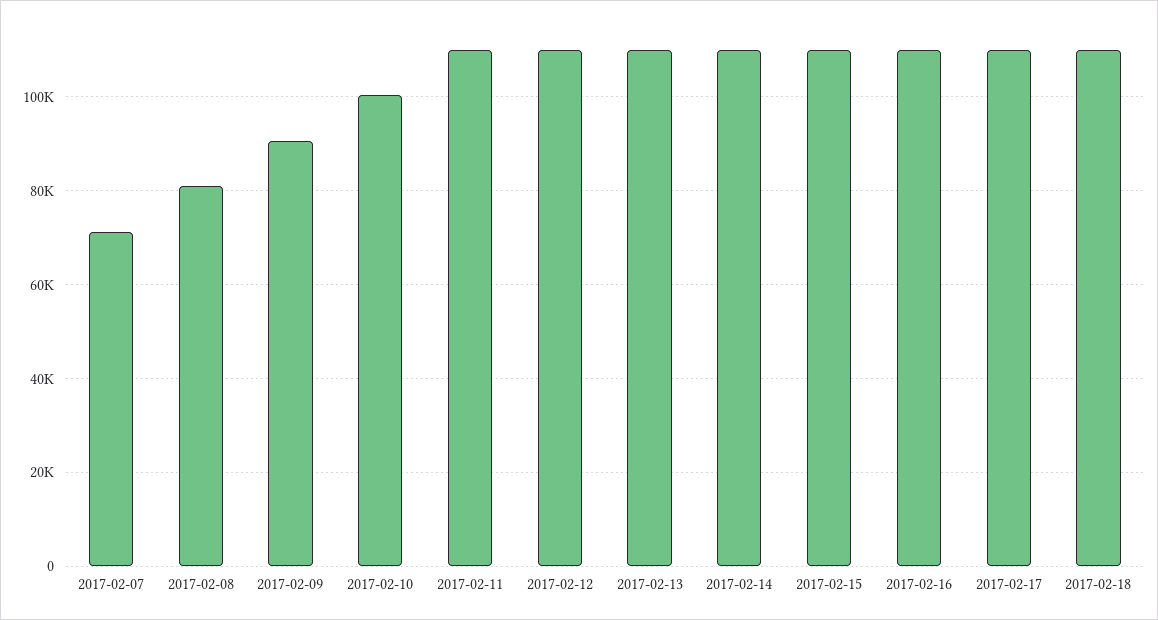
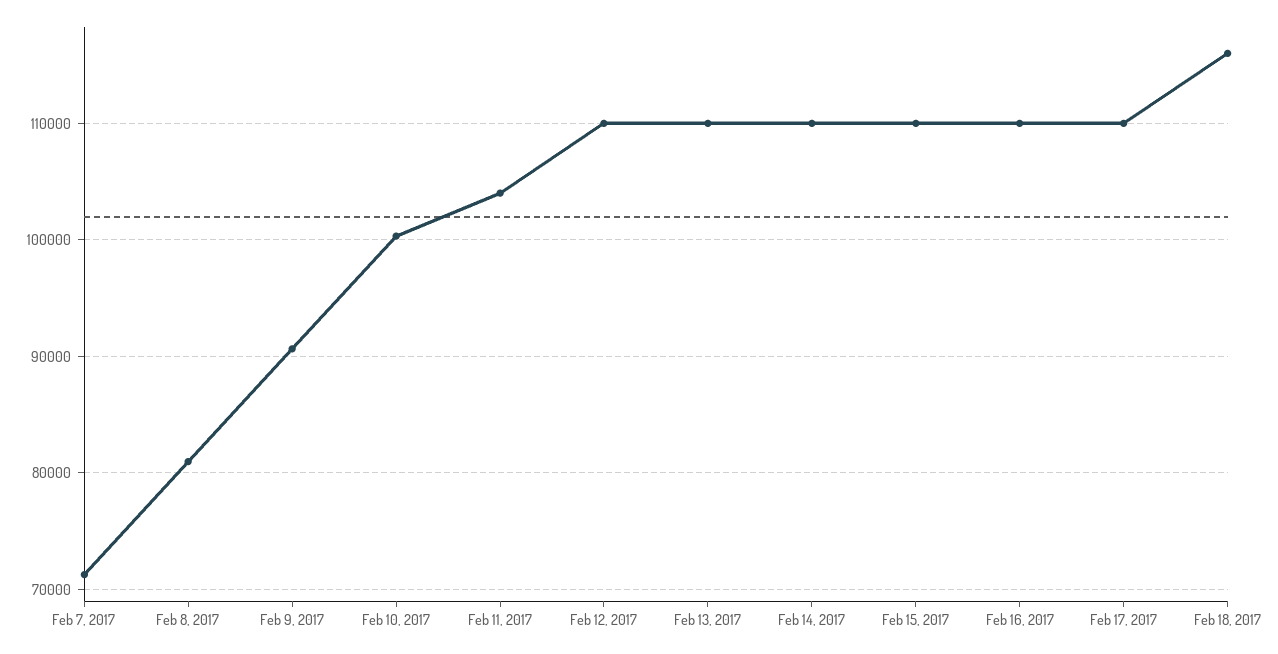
  {
    "2017-02-07": 71000,
    "2017-02-08": 81000,
    "2017-02-09": 91000,
    "2017-02-10": 100000,
-   "2017-02-11": 110000,
+   "2017-02-11": 104000,
    "2017-02-12": 110000,
    "2017-02-13": 110000,
    "2017-02-14": 110000,
    "2017-02-15": 110000,
    "2017-02-16": 110000,
    "2017-02-17": 110000,
-   "2017-02-18": 110000
+   "2017-02-18": 116000
  }

